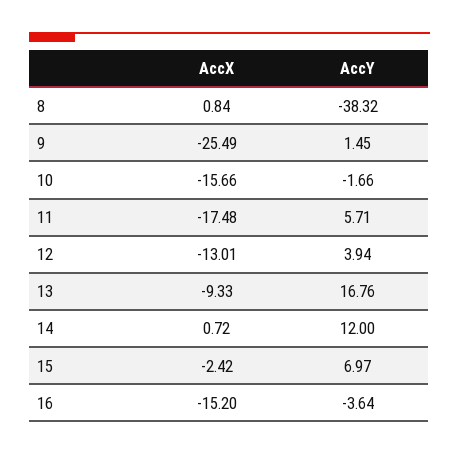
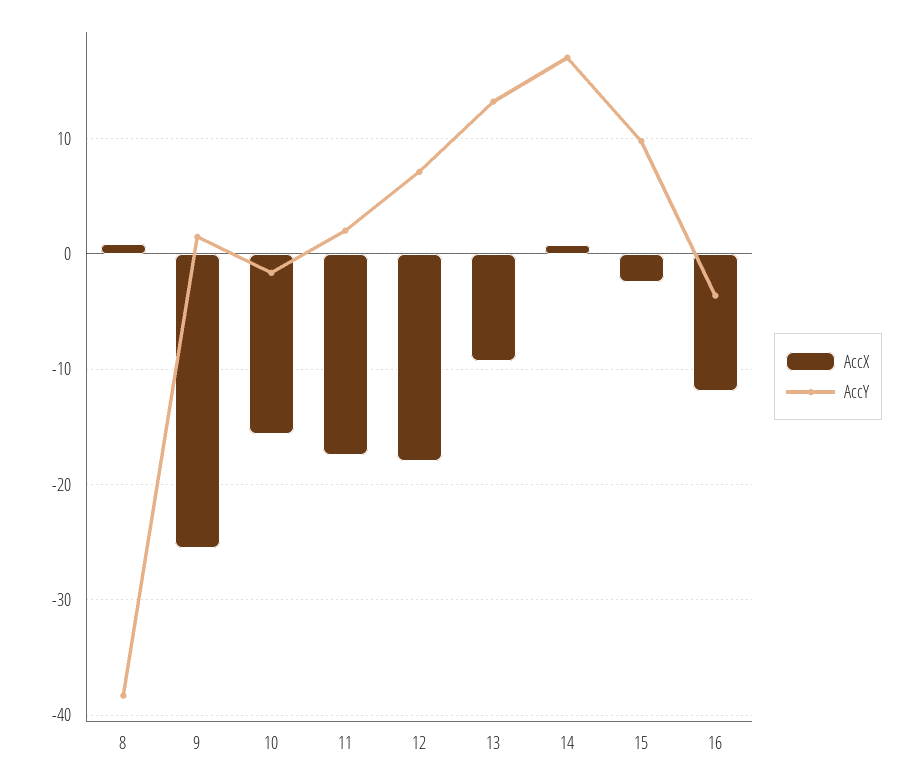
  {
    "AccX": {
      "8": 0.84,
      "9": -25.49,
      "10": -15.66,
      "11": -17.48,
-     "12": -13.01,
+     "12": -18,
      "13": -9.33,
      "14": 0.72,
      "15": -2.42,
-     "16": -15.2
+     "16": -12
    },
    "AccY": {
      "8": -38.32,
      "9": 1.45,
      "10": -1.66,
-     "11": 5.71,
+     "11": 2,
-     "12": 3.94,
+     "12": 7,
-     "13": 16.76,
+     "13": 13,
-     "14": 12,
+     "14": 17,
-     "15": 6.97,
+     "15": 10,
      "16": -3.64
    }
  }

